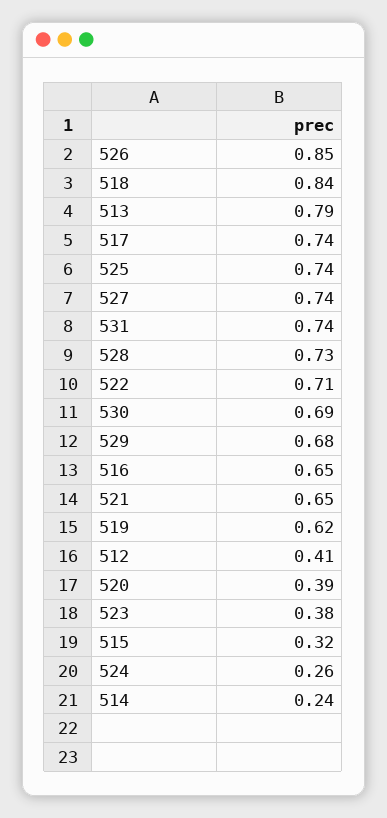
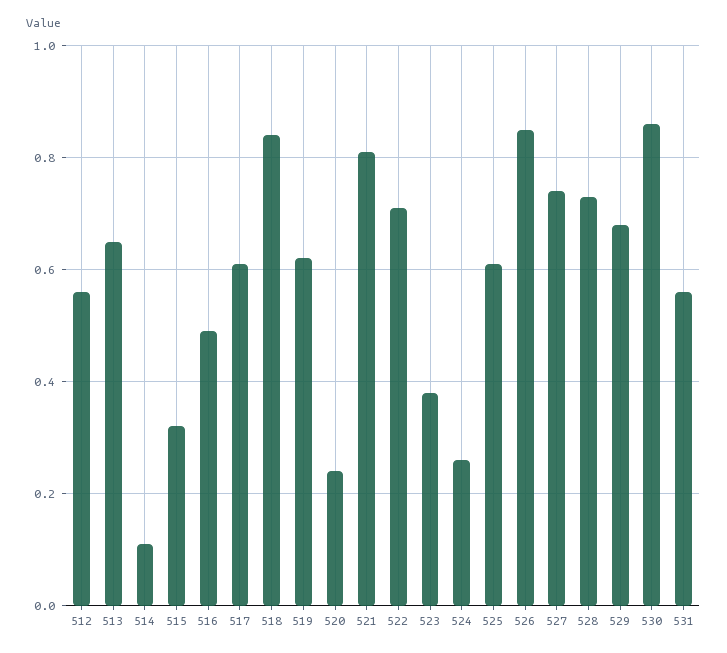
  {
    "526": 0.85,
    "518": 0.84,
-   "513": 0.79,
+   "513": 0.65,
-   "517": 0.74,
+   "517": 0.6,
-   "525": 0.74,
+   "525": 0.6,
    "527": 0.74,
-   "531": 0.74,
+   "531": 0.55,
    "528": 0.73,
    "522": 0.71,
-   "530": 0.69,
+   "530": 0.85,
    "529": 0.68,
-   "516": 0.65,
+   "516": 0.5,
-   "521": 0.65,
+   "521": 0.8,
    "519": 0.62,
-   "512": 0.41,
+   "512": 0.55,
-   "520": 0.39,
+   "520": 0.25,
    "523": 0.38,
    "515": 0.32,
    "524": 0.26,
-   "514": 0.24
+   "514": 0.1
  }

